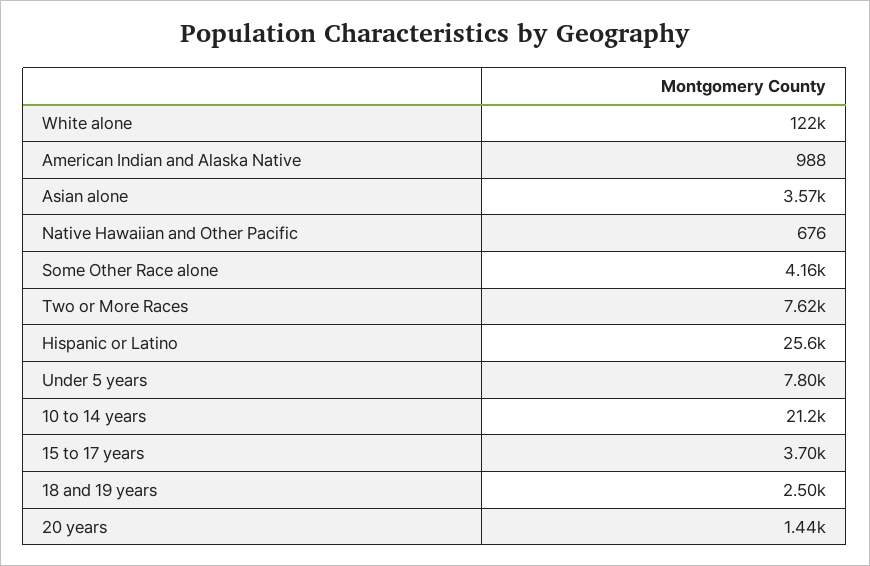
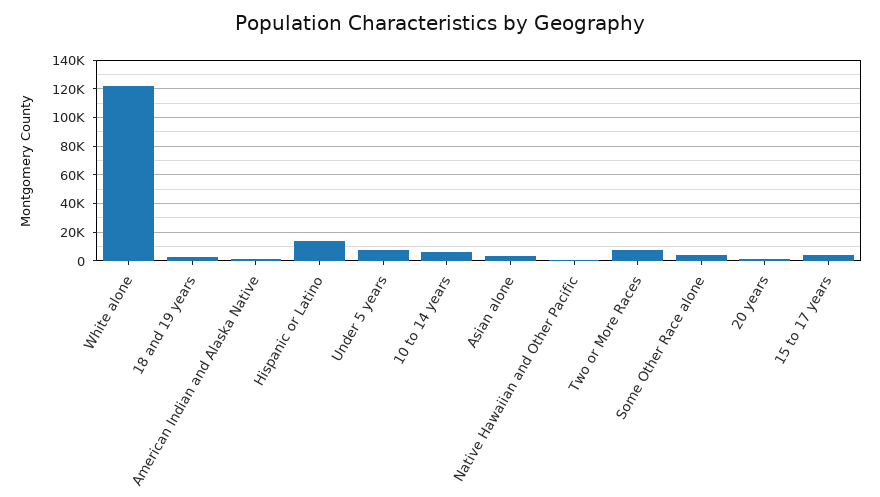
  {
    "White alone": 122000,
    "American Indian and Alaska Native": 988,
    "Asian alone": 3570,
    "Native Hawaiian and Other Pacific": 676,
    "Some Other Race alone": 4160,
    "Two or More Races": 7620,
-   "Hispanic or Latino": 25600,
+   "Hispanic or Latino": 15000,
    "Under 5 years": 7800,
-   "10 to 14 years": 21200,
+   "10 to 14 years": 5000,
    "15 to 17 years": 3700,
    "18 and 19 years": 2500,
    "20 years": 1440
  }

